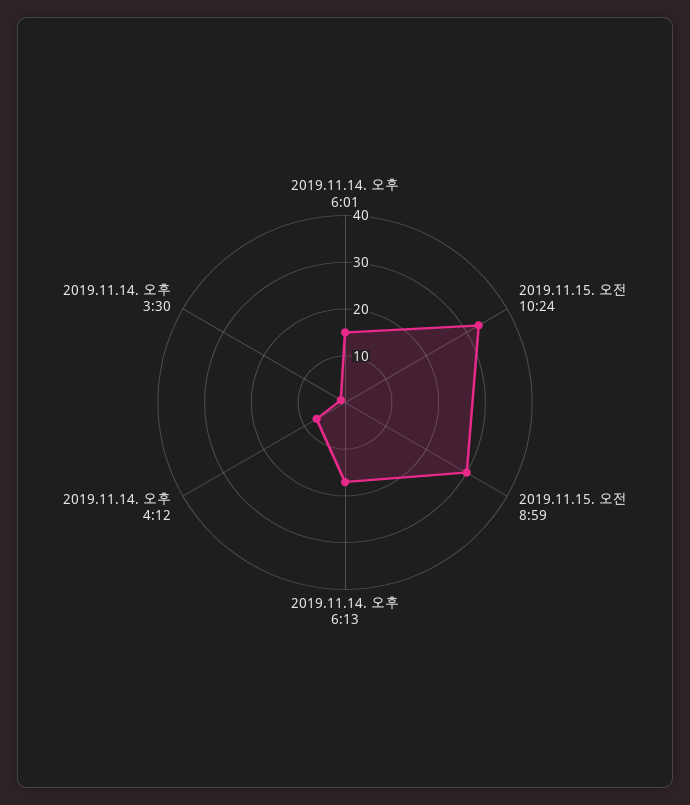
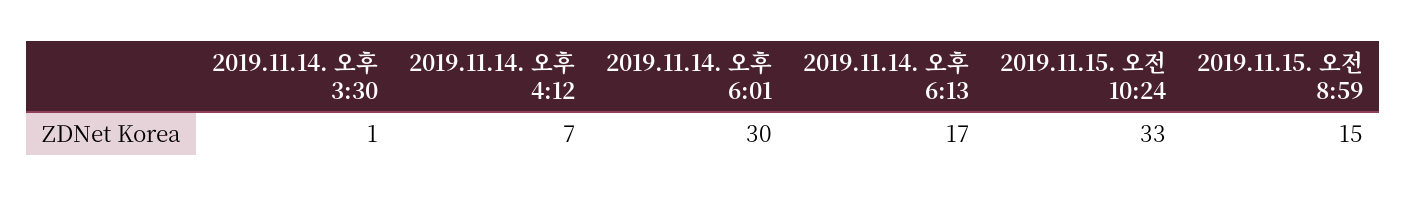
  {
-   "2019.11.14. 오후 6:01": 15,
+   "2019.11.14. 오후 6:01": 30,
    "2019.11.15. 오전 10:24": 33,
-   "2019.11.15. 오전 8:59": 30,
+   "2019.11.15. 오전 8:59": 15,
    "2019.11.14. 오후 6:13": 17,
    "2019.11.14. 오후 4:12": 7,
    "2019.11.14. 오후 3:30": 1
  }

